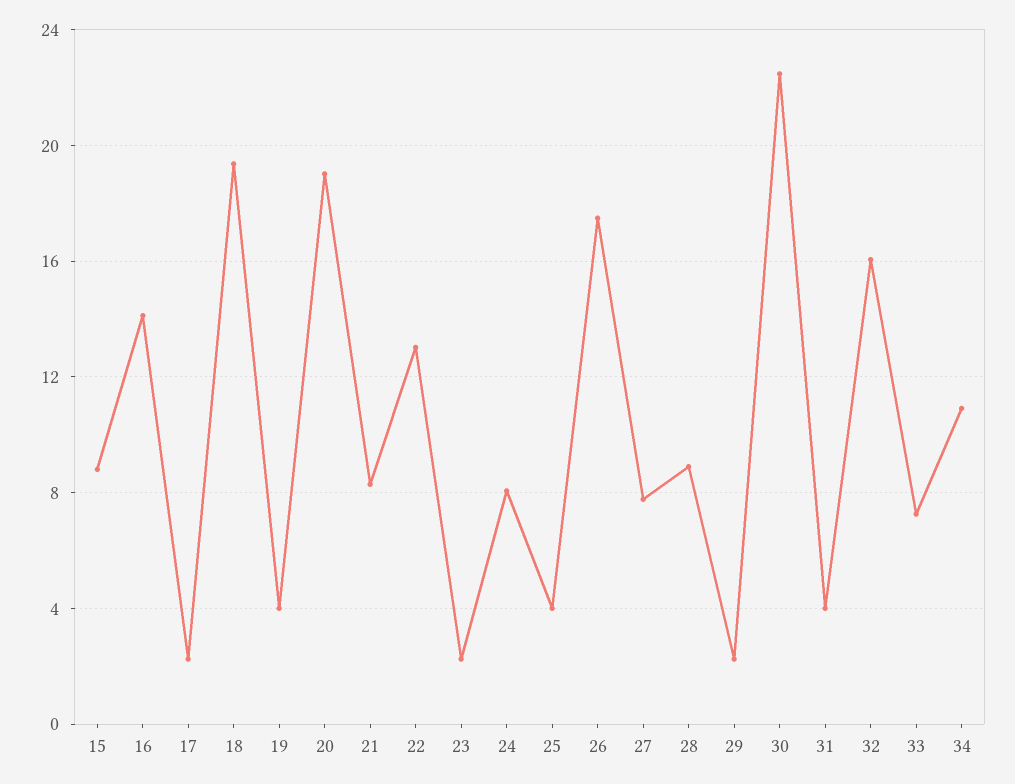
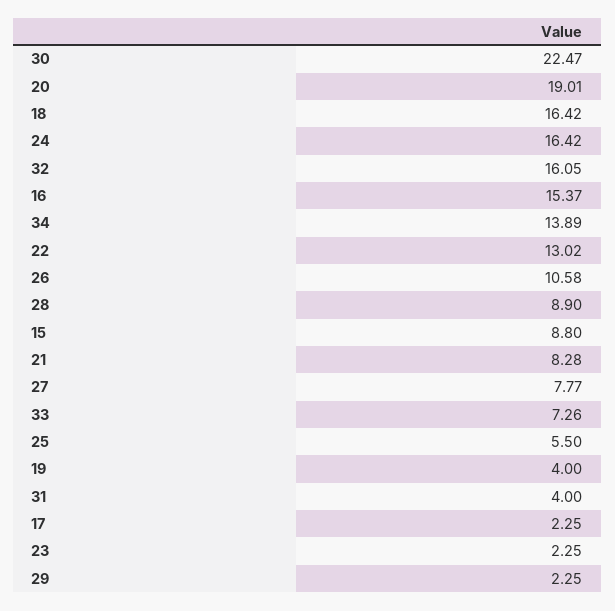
  {
    "15": 8.8,
-   "16": 14,
+   "16": 15.37,
    "17": 2.25,
-   "18": 19.5,
+   "18": 16.42,
    "19": 4,
    "20": 19.01,
    "21": 8.28,
    "22": 13.02,
    "23": 2.25,
-   "24": 8,
+   "24": 16.42,
-   "25": 4,
+   "25": 5.5,
-   "26": 17.5,
+   "26": 10.58,
    "27": 7.77,
    "28": 8.9,
    "29": 2.25,
    "30": 22.47,
    "31": 4,
    "32": 16.05,
    "33": 7.26,
-   "34": 11
+   "34": 13.89
  }

